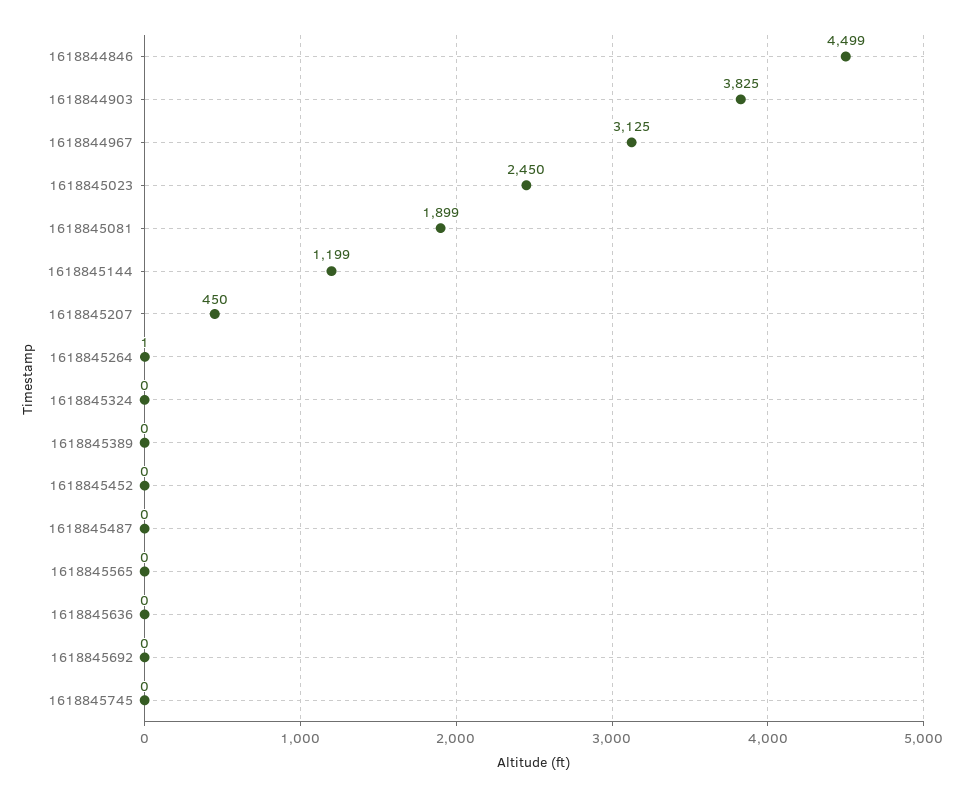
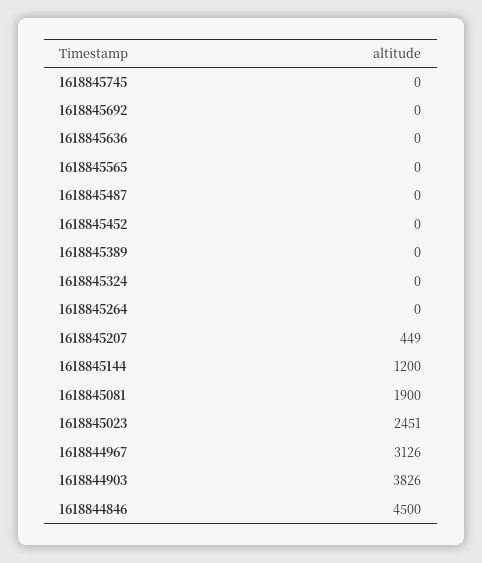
  {
-   "1618844846": 4499,
+   "1618844846": 4500,
-   "1618844903": 3825,
+   "1618844903": 3826,
-   "1618844967": 3125,
+   "1618844967": 3126,
-   "1618845023": 2450,
+   "1618845023": 2451,
-   "1618845081": 1899,
+   "1618845081": 1900,
-   "1618845144": 1199,
+   "1618845144": 1200,
-   "1618845207": 450,
+   "1618845207": 449,
-   "1618845264": 1,
+   "1618845264": 0,
    "1618845324": 0,
    "1618845389": 0,
    "1618845452": 0,
    "1618845487": 0,
    "1618845565": 0,
    "1618845636": 0,
    "1618845692": 0,
    "1618845745": 0
  }

